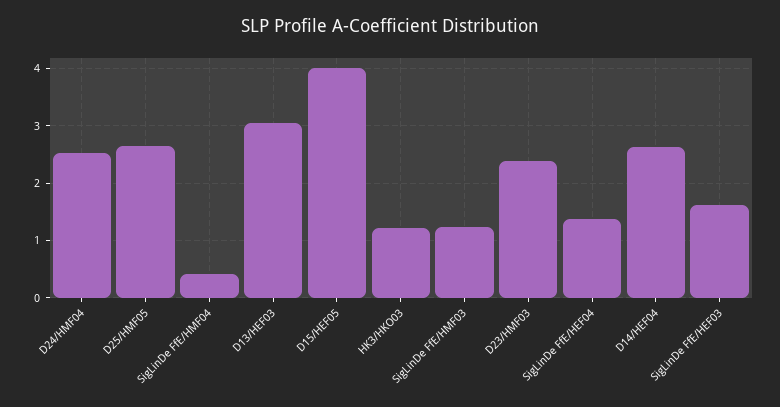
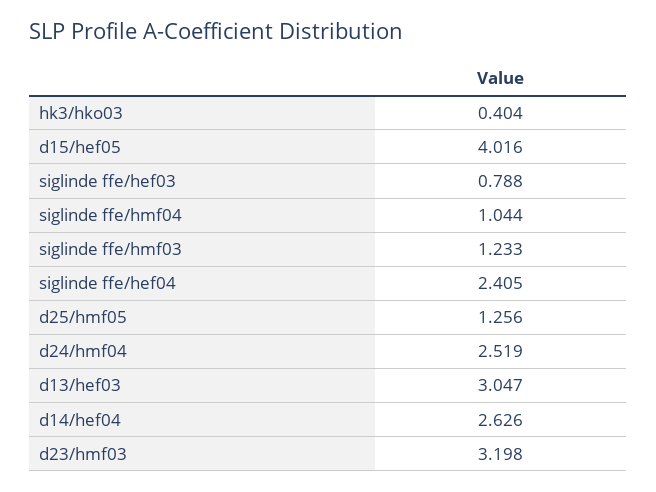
  {
    "D24/HMF04": 2.519,
-   "D25/HMF05": 2.6,
+   "D25/HMF05": 1.256,
-   "SigLinDe FfE/HMF04": 0.4,
+   "SigLinDe FfE/HMF04": 1.044,
    "D13/HEF03": 3.047,
    "D15/HEF05": 4.016,
-   "HK3/HKO03": 1.2,
+   "HK3/HKO03": 0.404,
    "SigLinDe FfE/HMF03": 1.233,
-   "D23/HMF03": 2.4,
+   "D23/HMF03": 3.198,
-   "SigLinDe FfE/HEF04": 1.4,
+   "SigLinDe FfE/HEF04": 2.405,
    "D14/HEF04": 2.626,
-   "SigLinDe FfE/HEF03": 1.6
+   "SigLinDe FfE/HEF03": 0.788
  }

